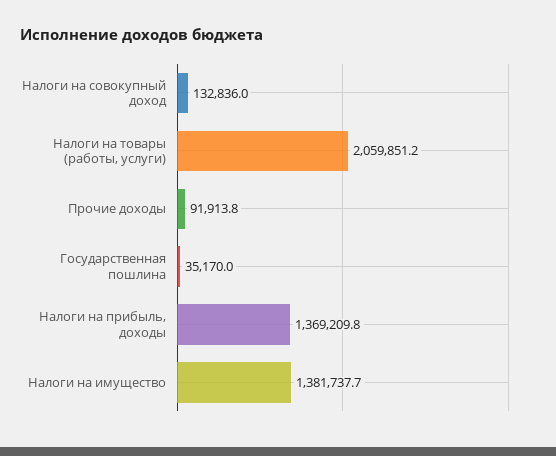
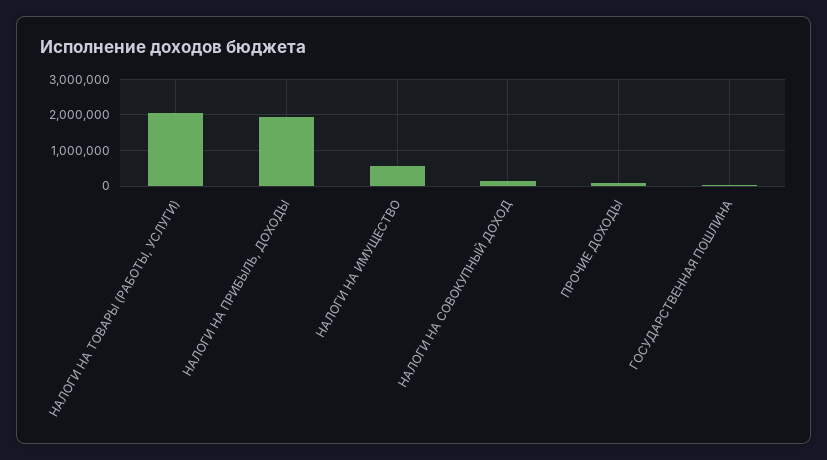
  {
    "Налоги на совокупный доход": 132836,
    "Налоги на товары (работы, услуги)": 2059851.2,
    "Прочие доходы": 91913.8,
    "Государственная пошлина": 35170,
-   "Налоги на прибыль, доходы": 1369209.8,
+   "Налоги на прибыль, доходы": 2000000,
-   "Налоги на имущество": 1381737.7
+   "Налоги на имущество": 600000
  }

